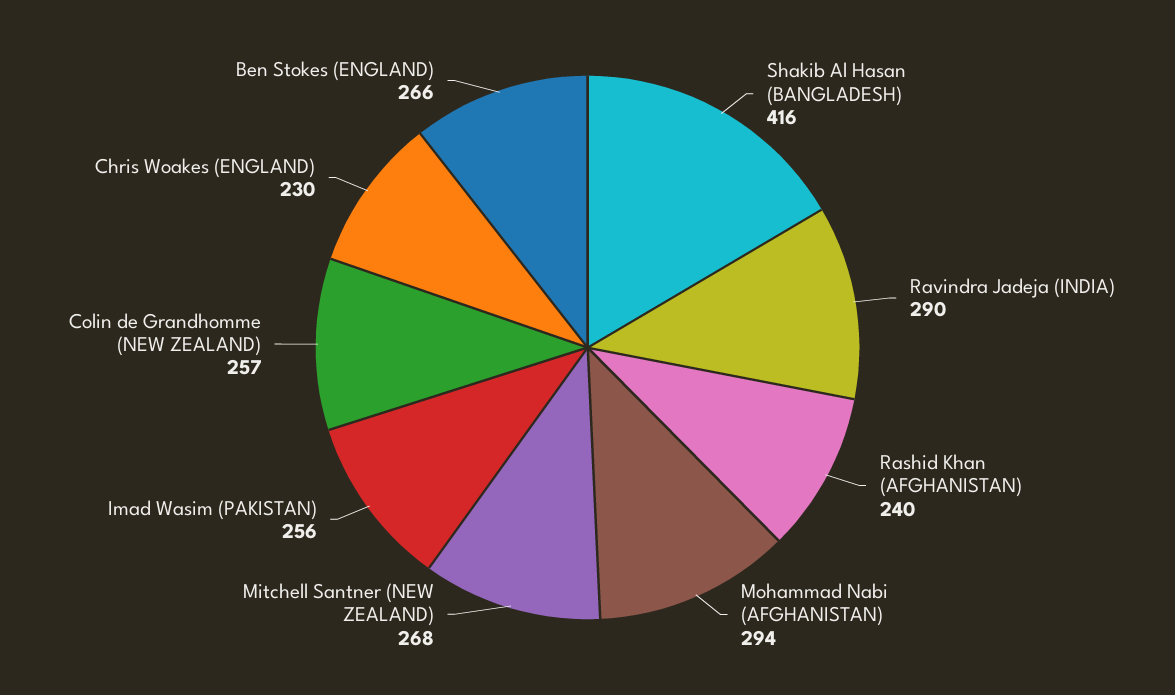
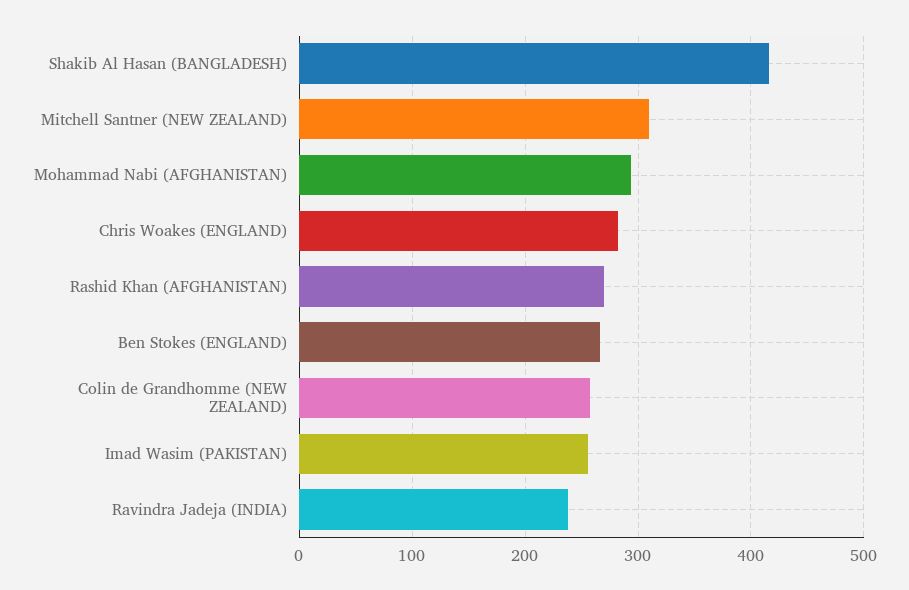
  {
    "Shakib Al Hasan (BANGLADESH)": 416,
-   "Ravindra Jadeja (INDIA)": 290,
+   "Ravindra Jadeja (INDIA)": 240,
-   "Rashid Khan (AFGHANISTAN)": 240,
+   "Rashid Khan (AFGHANISTAN)": 270,
    "Mohammad Nabi (AFGHANISTAN)": 294,
-   "Mitchell Santner (NEW ZEALAND)": 268,
+   "Mitchell Santner (NEW ZEALAND)": 310,
    "Imad Wasim (PAKISTAN)": 256,
    "Colin de Grandhomme (NEW ZEALAND)": 257,
-   "Chris Woakes (ENGLAND)": 230,
+   "Chris Woakes (ENGLAND)": 280,
    "Ben Stokes (ENGLAND)": 266
  }

